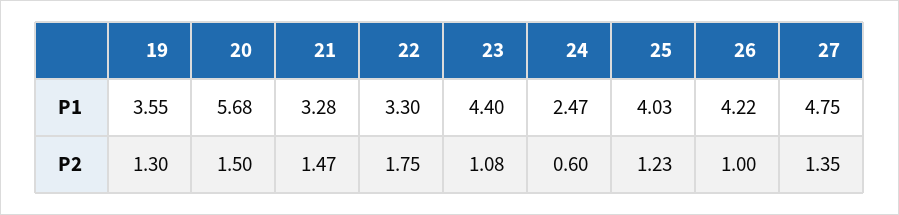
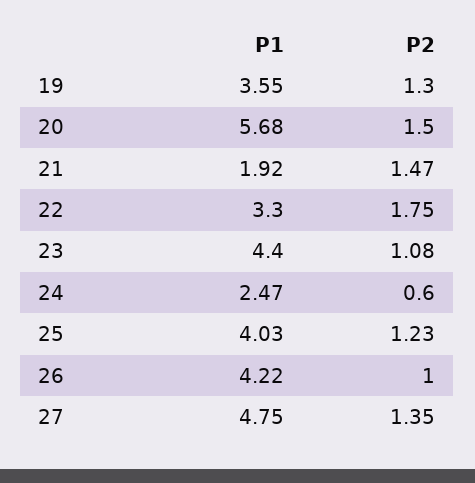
  {
    "19": {
      "P1": 3.55,
      "P2": 1.3
    },
    "20": {
      "P1": 5.68,
      "P2": 1.5
    },
    "21": {
-     "P1": 3.28,
+     "P1": 1.92,
      "P2": 1.47
    },
    "22": {
      "P1": 3.3,
      "P2": 1.75
    },
    "23": {
      "P1": 4.4,
      "P2": 1.08
    },
    "24": {
      "P1": 2.47,
      "P2": 0.6
    },
    "25": {
      "P1": 4.03,
      "P2": 1.23
    },
    "26": {
      "P1": 4.22,
      "P2": 1
    },
    "27": {
      "P1": 4.75,
      "P2": 1.35
    }
  }

